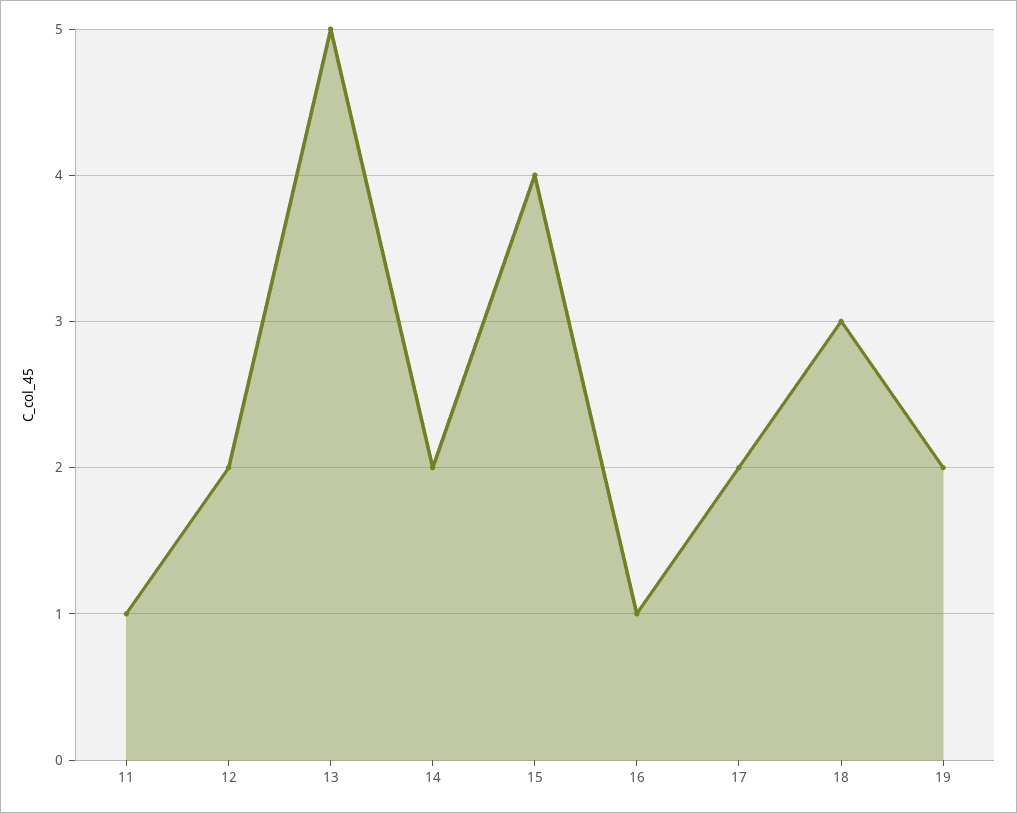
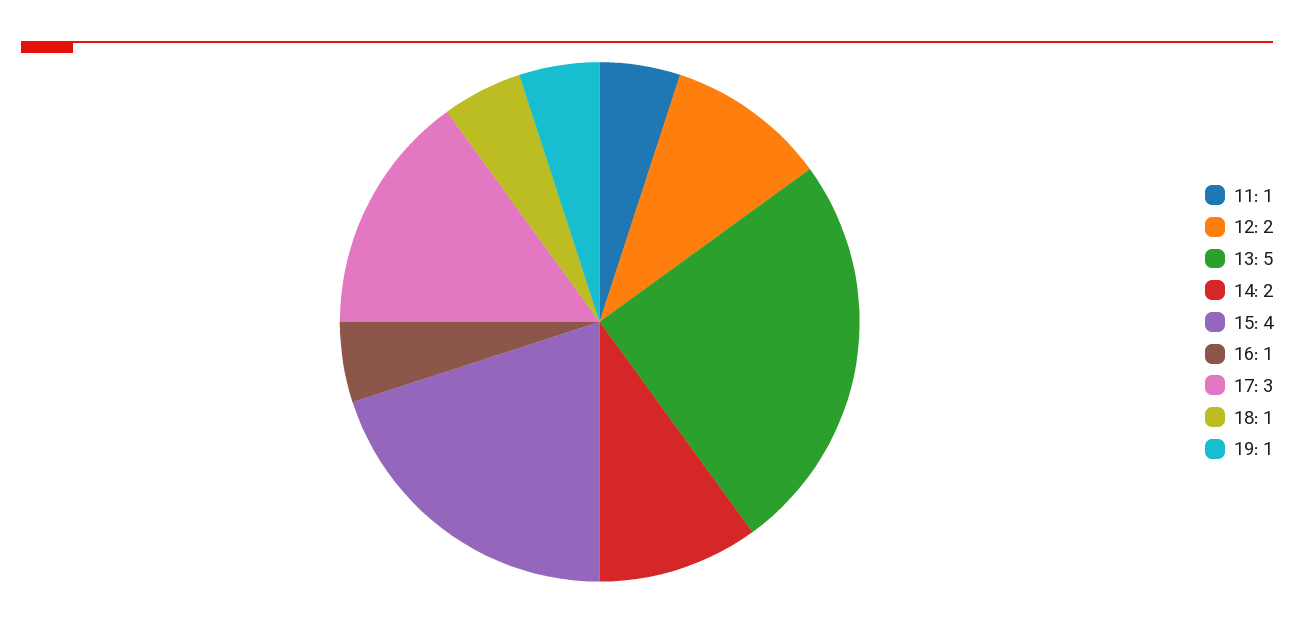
  {
    "11": 1,
    "12": 2,
    "13": 5,
    "14": 2,
    "15": 4,
    "16": 1,
-   "17": 2,
+   "17": 3,
-   "18": 3,
+   "18": 1,
-   "19": 2
+   "19": 1
  }

